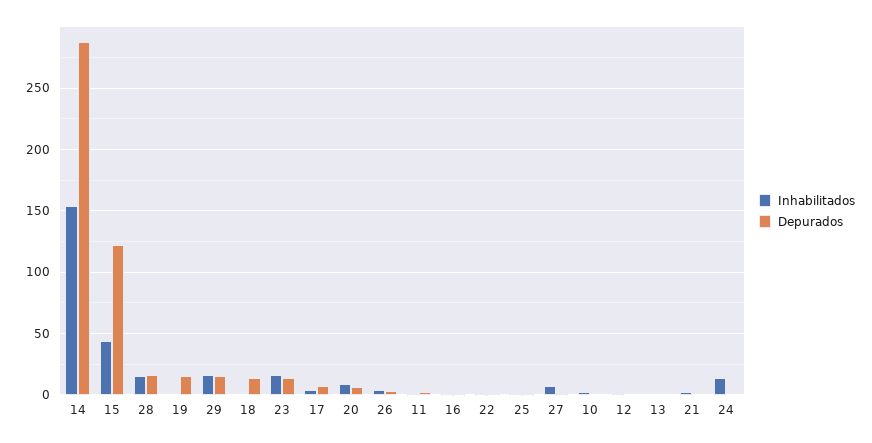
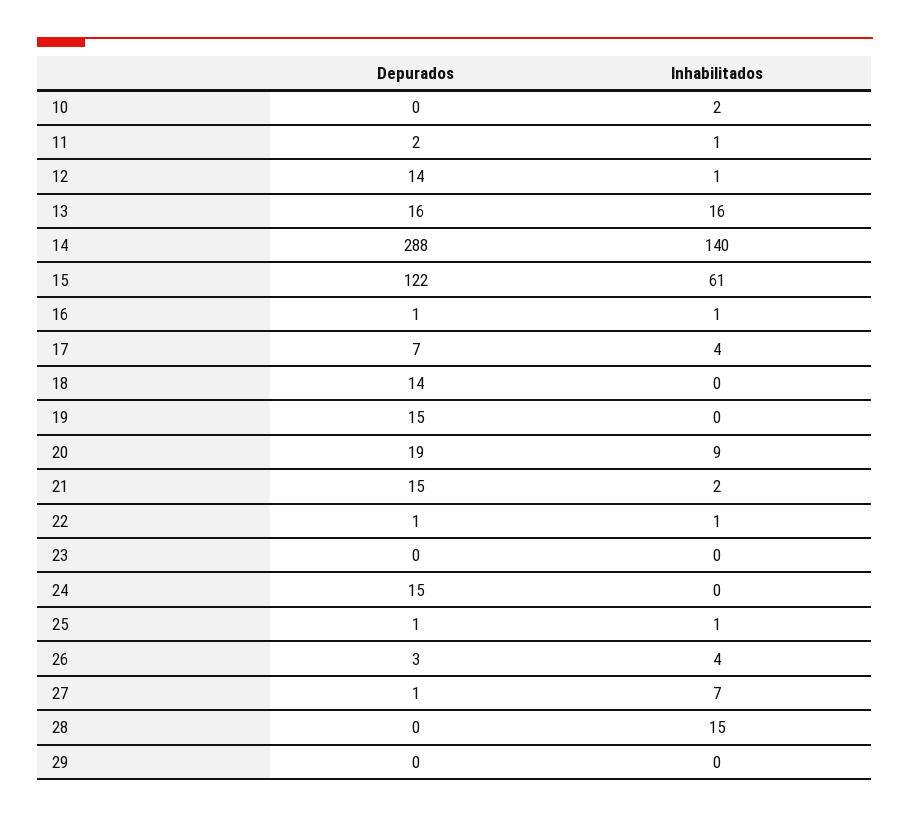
  {
    "Inhabilitados": {
-     "14": 155,
+     "14": 140,
-     "15": 45,
+     "15": 61,
      "28": 15,
      "19": 0,
-     "29": 15,
+     "29": 0,
      "18": 0,
-     "23": 15,
+     "23": 0,
      "17": 4,
      "20": 9,
      "26": 4,
      "11": 1,
      "16": 1,
      "22": 1,
      "25": 1,
      "27": 7,
      "10": 2,
      "12": 1,
-     "13": 0,
+     "13": 16,
      "21": 2,
-     "24": 15
+     "24": 0
    },
    "Depurados": {
      "14": 288,
      "15": 122,
-     "28": 15,
+     "28": 0,
      "19": 15,
-     "29": 15,
+     "29": 0,
      "18": 14,
-     "23": 15,
+     "23": 0,
      "17": 7,
-     "20": 5,
+     "20": 19,
      "26": 3,
      "11": 2,
      "16": 1,
      "22": 1,
      "25": 1,
      "27": 1,
      "10": 0,
-     "12": 0,
+     "12": 14,
-     "13": 0,
+     "13": 16,
-     "21": 0,
+     "21": 15,
-     "24": 0
+     "24": 15
    }
  }

